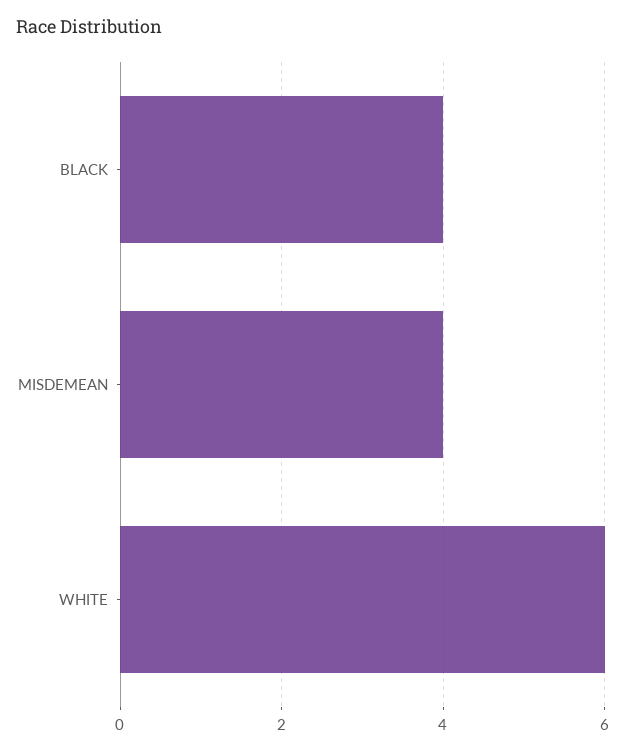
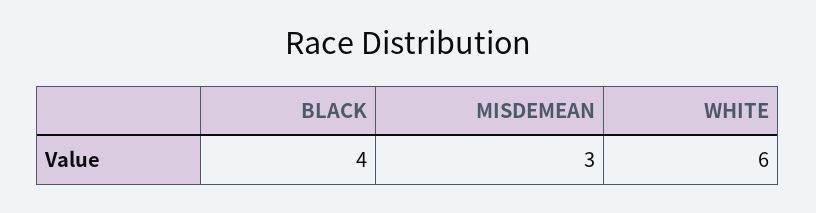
  {
    "BLACK": 4,
-   "MISDEMEAN": 4,
+   "MISDEMEAN": 3,
    "WHITE": 6
  }

